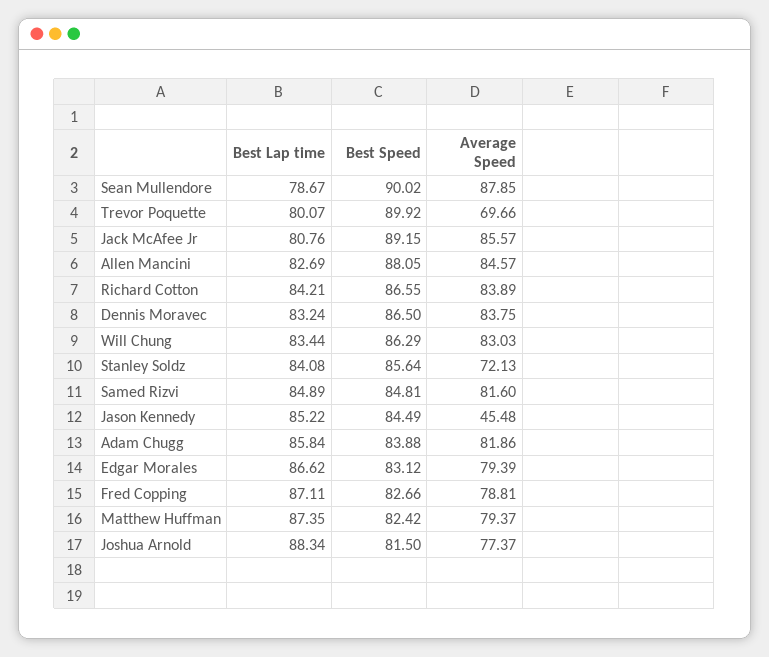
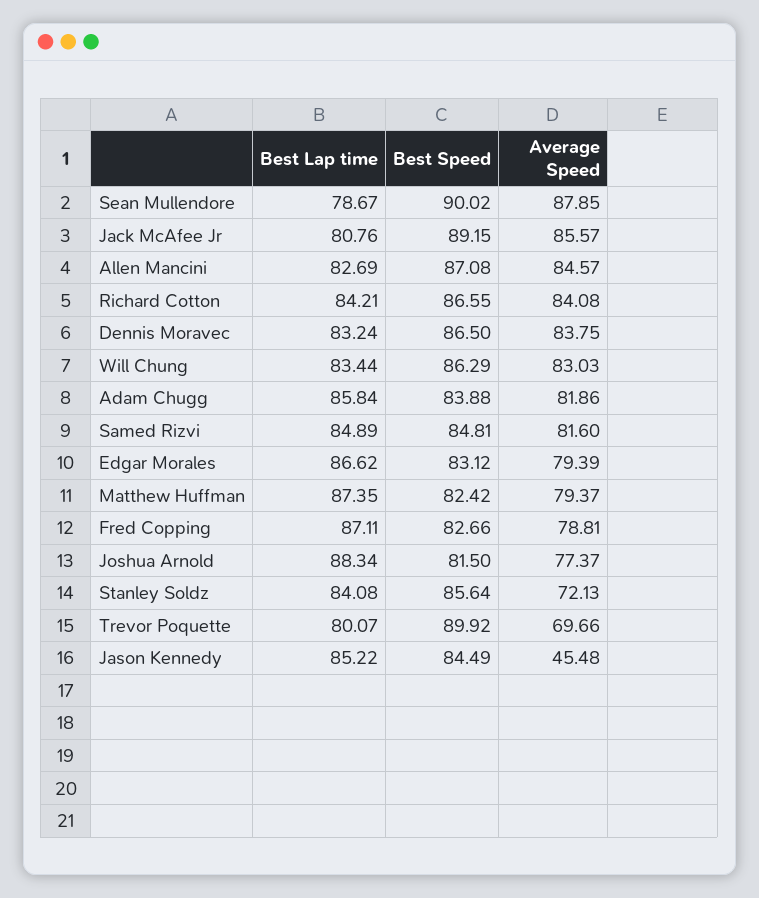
  {
    "Best Lap time": {
      "Sean Mullendore": 78.67,
      "Trevor Poquette": 80.07,
      "Jack McAfee Jr": 80.76,
      "Allen Mancini": 82.69,
      "Richard Cotton": 84.21,
      "Dennis Moravec": 83.24,
      "Will Chung": 83.44,
      "Stanley Soldz": 84.08,
      "Samed Rizvi": 84.89,
      "Jason Kennedy": 85.22,
      "Adam Chugg": 85.84,
      "Edgar Morales": 86.62,
      "Fred Copping": 87.11,
      "Matthew Huffman": 87.35,
      "Joshua Arnold": 88.34
    },
    "Best Speed": {
      "Sean Mullendore": 90.02,
      "Trevor Poquette": 89.92,
      "Jack McAfee Jr": 89.15,
-     "Allen Mancini": 88.05,
+     "Allen Mancini": 87.08,
      "Richard Cotton": 86.55,
      "Dennis Moravec": 86.5,
      "Will Chung": 86.29,
      "Stanley Soldz": 85.64,
      "Samed Rizvi": 84.81,
      "Jason Kennedy": 84.49,
      "Adam Chugg": 83.88,
      "Edgar Morales": 83.12,
      "Fred Copping": 82.66,
      "Matthew Huffman": 82.42,
      "Joshua Arnold": 81.5
    },
    "Average Speed": {
      "Sean Mullendore": 87.85,
      "Trevor Poquette": 69.66,
      "Jack McAfee Jr": 85.57,
      "Allen Mancini": 84.57,
-     "Richard Cotton": 83.89,
+     "Richard Cotton": 84.08,
      "Dennis Moravec": 83.75,
      "Will Chung": 83.03,
      "Stanley Soldz": 72.13,
      "Samed Rizvi": 81.6,
      "Jason Kennedy": 45.48,
      "Adam Chugg": 81.86,
      "Edgar Morales": 79.39,
      "Fred Copping": 78.81,
      "Matthew Huffman": 79.37,
      "Joshua Arnold": 77.37
    }
  }

